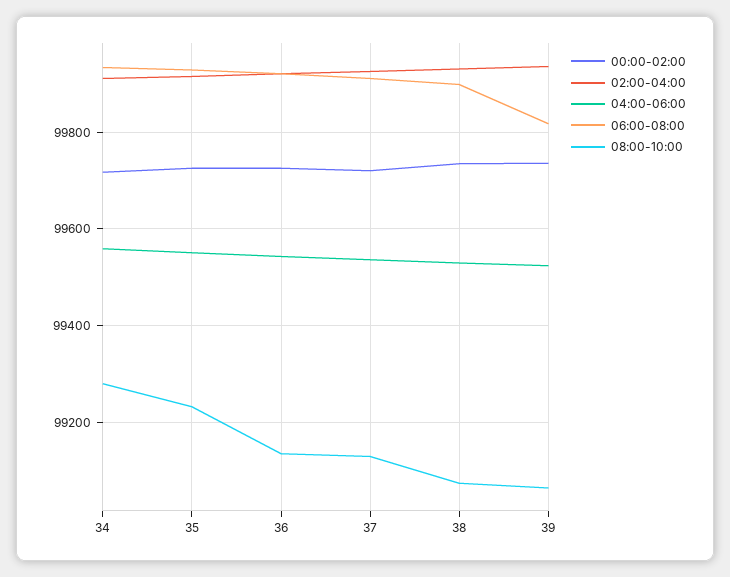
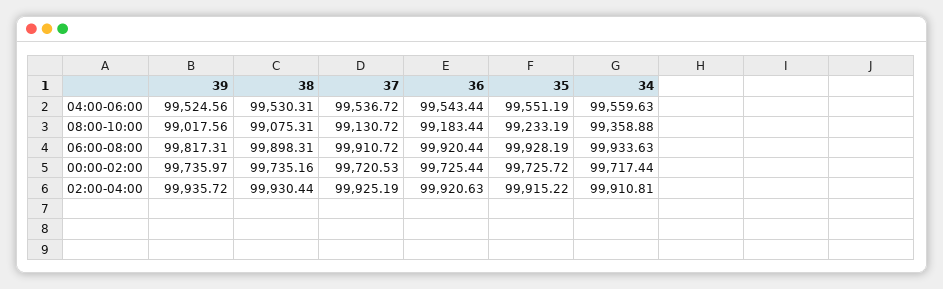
  {
    "00:00-02:00": {
      "34": 99717.44,
      "35": 99725.72,
      "36": 99725.44,
      "37": 99720.53,
      "38": 99735.16,
      "39": 99735.97
    },
    "02:00-04:00": {
      "34": 99910.81,
      "35": 99915.22,
      "36": 99920.63,
      "37": 99925.19,
      "38": 99930.44,
      "39": 99935.72
    },
    "04:00-06:00": {
      "34": 99559.63,
      "35": 99551.19,
      "36": 99543.44,
      "37": 99536.72,
      "38": 99530.31,
      "39": 99524.56
    },
    "06:00-08:00": {
      "34": 99933.63,
      "35": 99928.19,
      "36": 99920.44,
      "37": 99910.72,
      "38": 99898.31,
      "39": 99817.31
    },
    "08:00-10:00": {
-     "34": 99280,
+     "34": 99358.88,
      "35": 99233.19,
-     "36": 99140,
+     "36": 99183.44,
      "37": 99130.72,
      "38": 99075.31,
-     "39": 99060
+     "39": 99017.56
    }
  }

